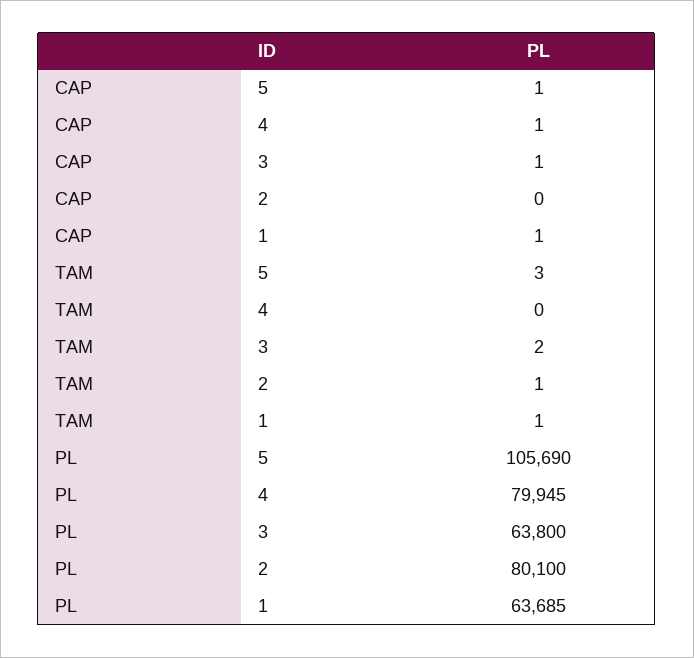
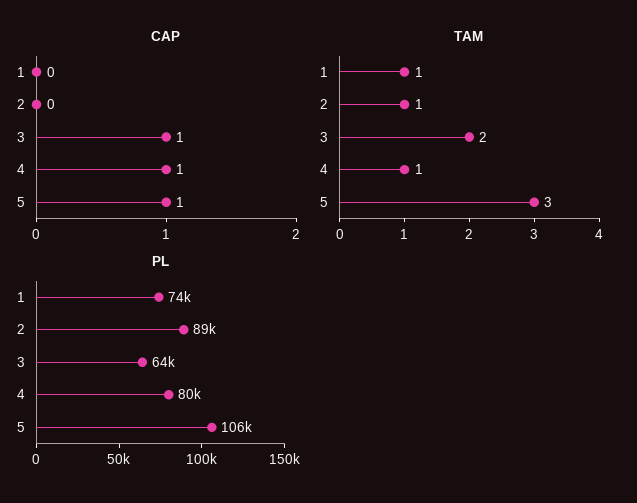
  {
    "CAP": {
      "5": 1,
      "4": 1,
      "3": 1,
      "2": 0,
-     "1": 1
+     "1": 0
    },
    "TAM": {
      "5": 3,
-     "4": 0,
+     "4": 1,
      "3": 2,
      "2": 1,
      "1": 1
    },
    "PL": {
      "5": 105690,
      "4": 79945,
      "3": 63800,
-     "2": 80100,
+     "2": 89000,
-     "1": 63685
+     "1": 74000
    }
  }

